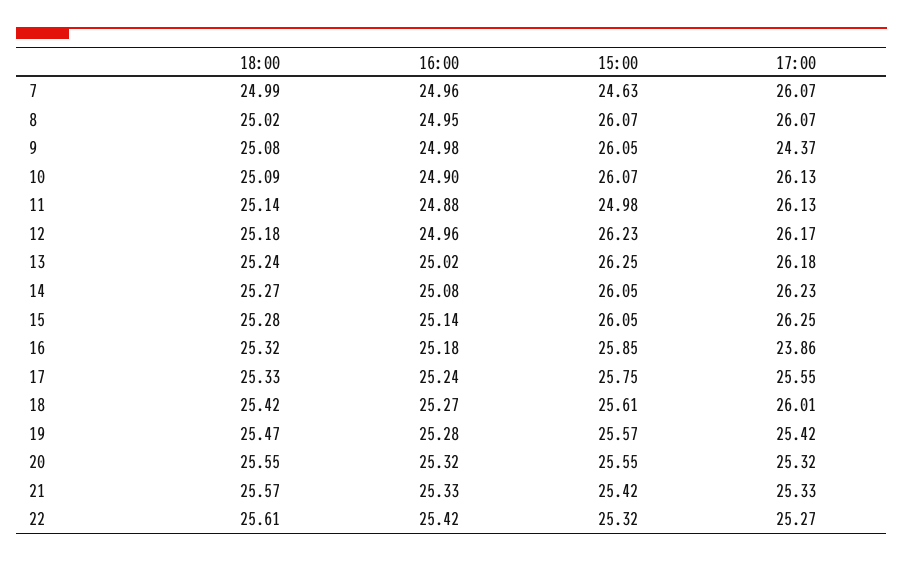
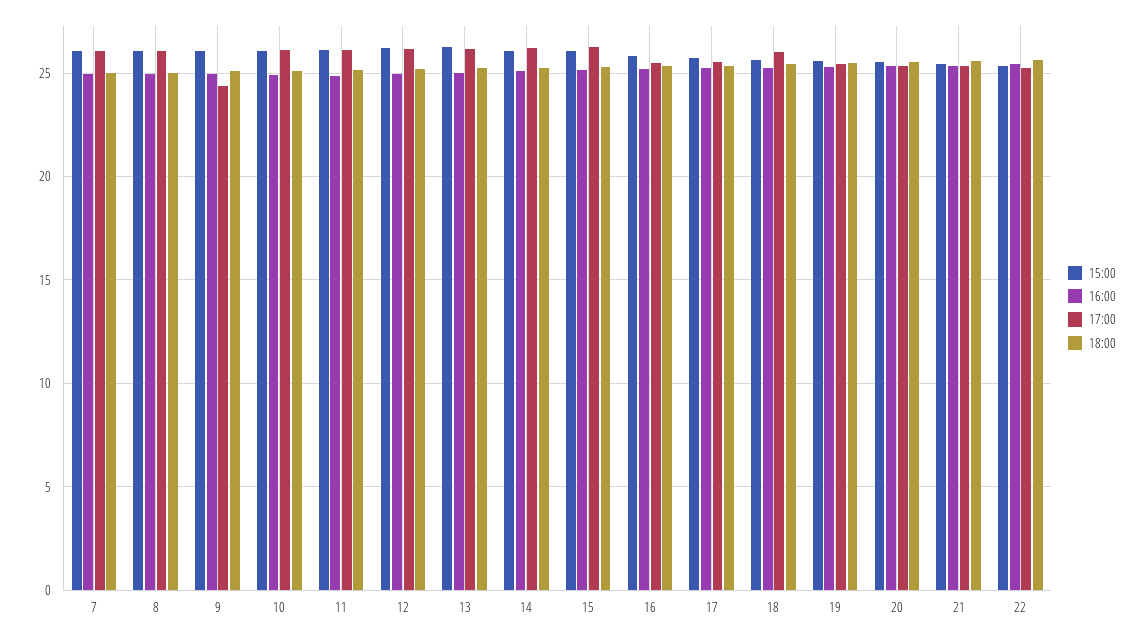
  {
    "18:00": {
      "7": 24.99,
      "8": 25.02,
      "9": 25.08,
      "10": 25.09,
      "11": 25.14,
      "12": 25.18,
      "13": 25.24,
      "14": 25.27,
      "15": 25.28,
      "16": 25.32,
      "17": 25.33,
      "18": 25.42,
      "19": 25.47,
      "20": 25.55,
      "21": 25.57,
      "22": 25.61
    },
    "16:00": {
      "7": 24.96,
      "8": 24.95,
      "9": 24.98,
      "10": 24.9,
      "11": 24.88,
      "12": 24.96,
      "13": 25.02,
      "14": 25.08,
      "15": 25.14,
      "16": 25.18,
      "17": 25.24,
      "18": 25.27,
      "19": 25.28,
      "20": 25.32,
      "21": 25.33,
      "22": 25.42
    },
    "15:00": {
-     "7": 24.63,
+     "7": 26,
      "8": 26.07,
      "9": 26.05,
      "10": 26.07,
-     "11": 24.98,
+     "11": 26,
      "12": 26.23,
      "13": 26.25,
      "14": 26.05,
      "15": 26.05,
      "16": 25.85,
      "17": 25.75,
      "18": 25.61,
      "19": 25.57,
      "20": 25.55,
      "21": 25.42,
      "22": 25.32
    },
    "17:00": {
      "7": 26.07,
      "8": 26.07,
      "9": 24.37,
      "10": 26.13,
      "11": 26.13,
      "12": 26.17,
      "13": 26.18,
      "14": 26.23,
      "15": 26.25,
-     "16": 23.86,
+     "16": 25.5,
      "17": 25.55,
      "18": 26.01,
      "19": 25.42,
      "20": 25.32,
      "21": 25.33,
      "22": 25.27
    }
  }

